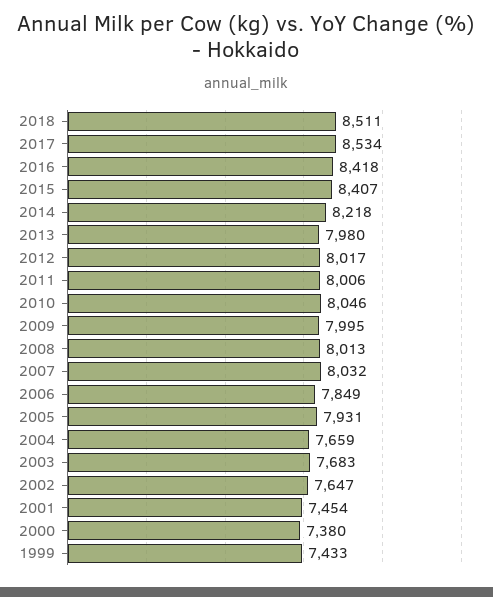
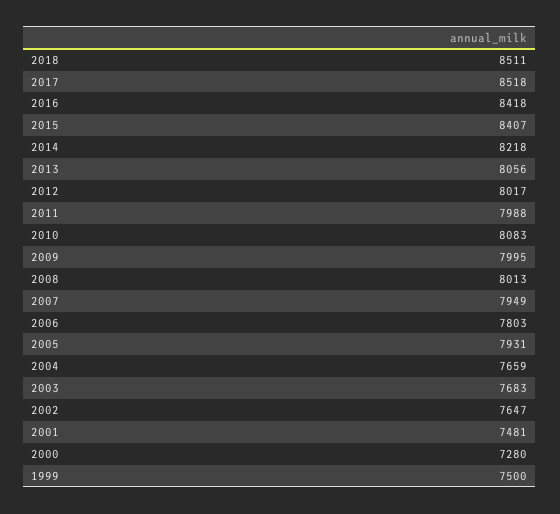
  {
    "2018": 8511,
-   "2017": 8534,
+   "2017": 8518,
    "2016": 8418,
    "2015": 8407,
    "2014": 8218,
-   "2013": 7980,
+   "2013": 8056,
    "2012": 8017,
-   "2011": 8006,
+   "2011": 7988,
-   "2010": 8046,
+   "2010": 8083,
    "2009": 7995,
    "2008": 8013,
-   "2007": 8032,
+   "2007": 7949,
-   "2006": 7849,
+   "2006": 7803,
    "2005": 7931,
    "2004": 7659,
    "2003": 7683,
    "2002": 7647,
-   "2001": 7454,
+   "2001": 7481,
-   "2000": 7380,
+   "2000": 7280,
-   "1999": 7433
+   "1999": 7500
  }

